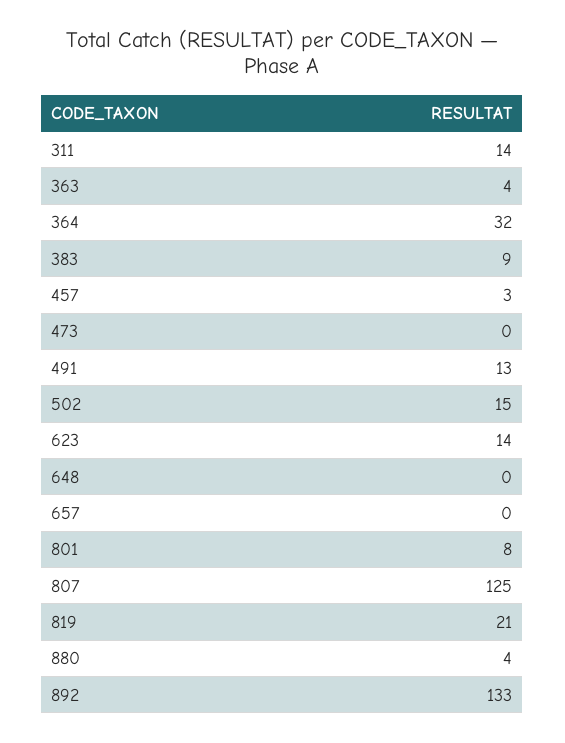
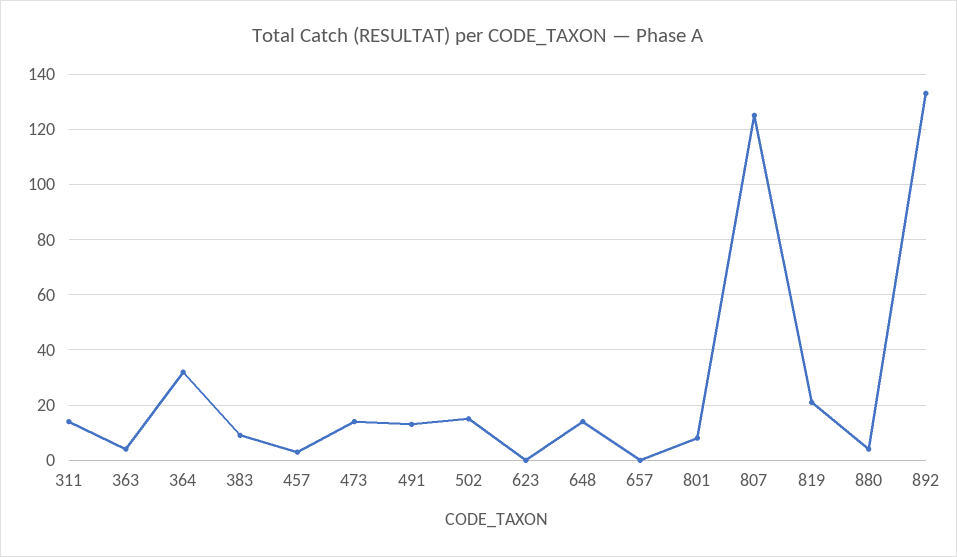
  {
    "311": 14,
    "363": 4,
    "364": 32,
    "383": 9,
    "457": 3,
-   "473": 0,
+   "473": 15,
    "491": 13,
    "502": 15,
-   "623": 14,
+   "623": 0,
-   "648": 0,
+   "648": 15,
    "657": 0,
    "801": 8,
    "807": 125,
    "819": 21,
    "880": 4,
    "892": 133
  }

